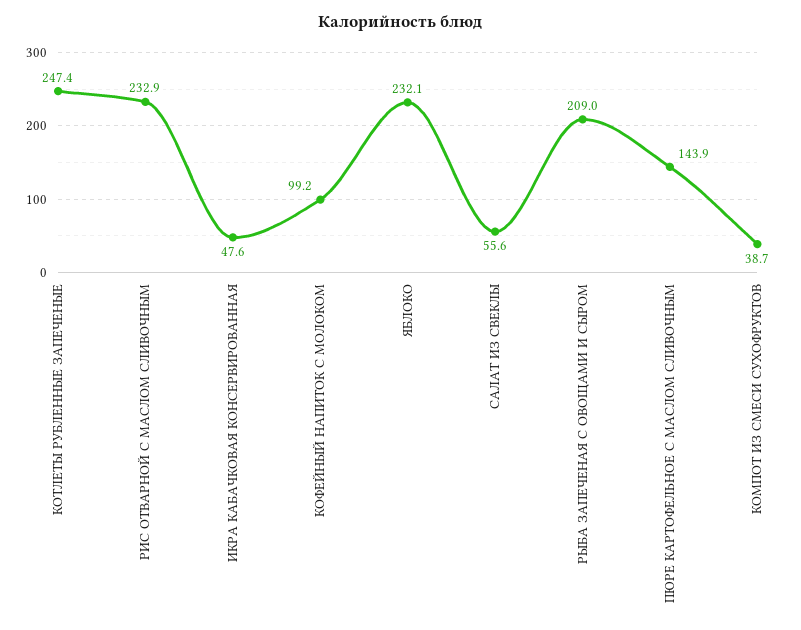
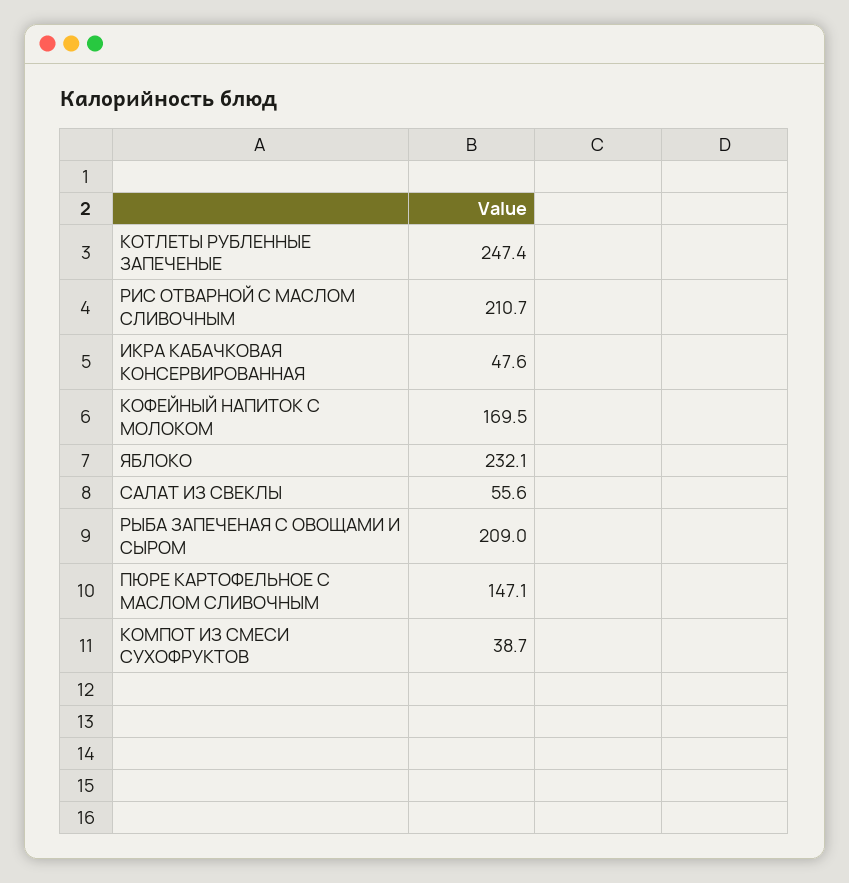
  {
    "КОТЛЕТЫ РУБЛЕННЫЕ ЗАПЕЧЕНЫЕ": 247.4,
-   "РИС ОТВАРНОЙ С МАСЛОМ СЛИВОЧНЫМ": 232.9,
+   "РИС ОТВАРНОЙ С МАСЛОМ СЛИВОЧНЫМ": 210.7,
    "ИКРА КАБАЧКОВАЯ КОНСЕРВИРОВАННАЯ": 47.6,
-   "КОФЕЙНЫЙ НАПИТОК С МОЛОКОМ": 99.2,
+   "КОФЕЙНЫЙ НАПИТОК С МОЛОКОМ": 169.5,
    "ЯБЛОКО": 232.1,
    "САЛАТ ИЗ СВЕКЛЫ": 55.6,
    "РЫБА ЗАПЕЧЕНАЯ С ОВОЩАМИ И СЫРОМ": 209,
-   "ПЮРЕ КАРТОФЕЛЬНОЕ С МАСЛОМ СЛИВОЧНЫМ": 143.9,
+   "ПЮРЕ КАРТОФЕЛЬНОЕ С МАСЛОМ СЛИВОЧНЫМ": 147.1,
    "КОМПОТ ИЗ СМЕСИ СУХОФРУКТОВ": 38.7
  }

